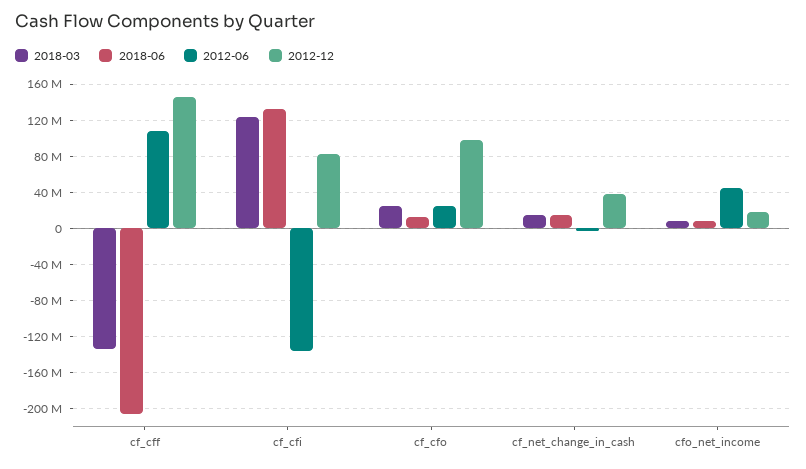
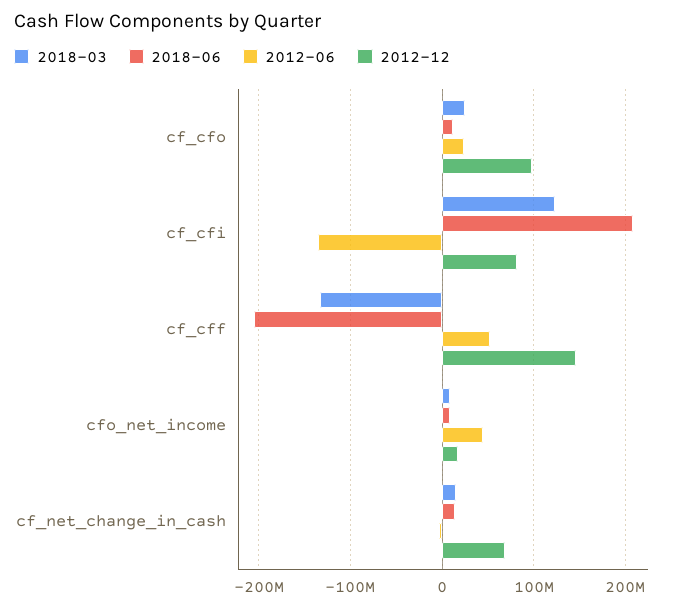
  {
    "2018-03": {
      "cf_cff": -130000000,
      "cf_cfi": 120000000,
      "cf_cfo": 20000000,
      "cf_net_change_in_cash": 10000000,
      "cfo_net_income": 10000000
    },
    "2018-06": {
      "cf_cff": -210000000,
-     "cf_cfi": 130000000,
+     "cf_cfi": 210000000,
      "cf_cfo": 10000000,
      "cf_net_change_in_cash": 10000000,
      "cfo_net_income": 10000000
    },
    "2012-06": {
-     "cf_cff": 110000000,
+     "cf_cff": 50000000,
      "cf_cfi": -140000000,
      "cf_cfo": 20000000,
      "cf_net_change_in_cash": 0,
      "cfo_net_income": 40000000
    },
    "2012-12": {
      "cf_cff": 150000000,
      "cf_cfi": 80000000,
      "cf_cfo": 100000000,
-     "cf_net_change_in_cash": 40000000,
+     "cf_net_change_in_cash": 70000000,
      "cfo_net_income": 20000000
    }
  }

